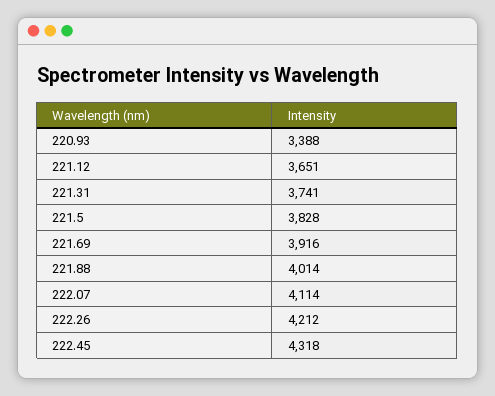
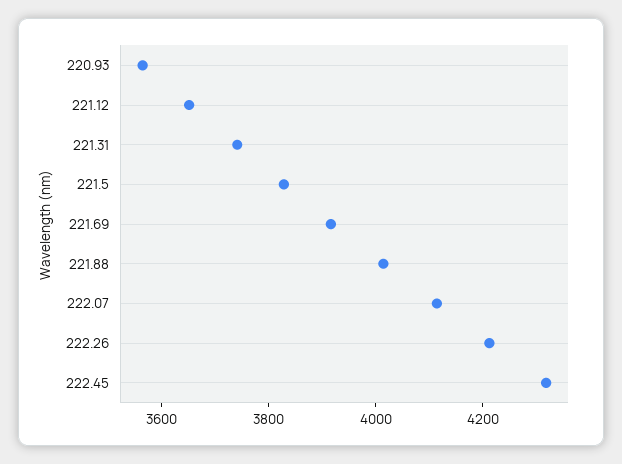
  {
-   "220.93": 3388,
+   "220.93": 3550,
    "221.12": 3651,
    "221.31": 3741,
    "221.5": 3828,
    "221.69": 3916,
    "221.88": 4014,
    "222.07": 4114,
    "222.26": 4212,
    "222.45": 4318
  }

